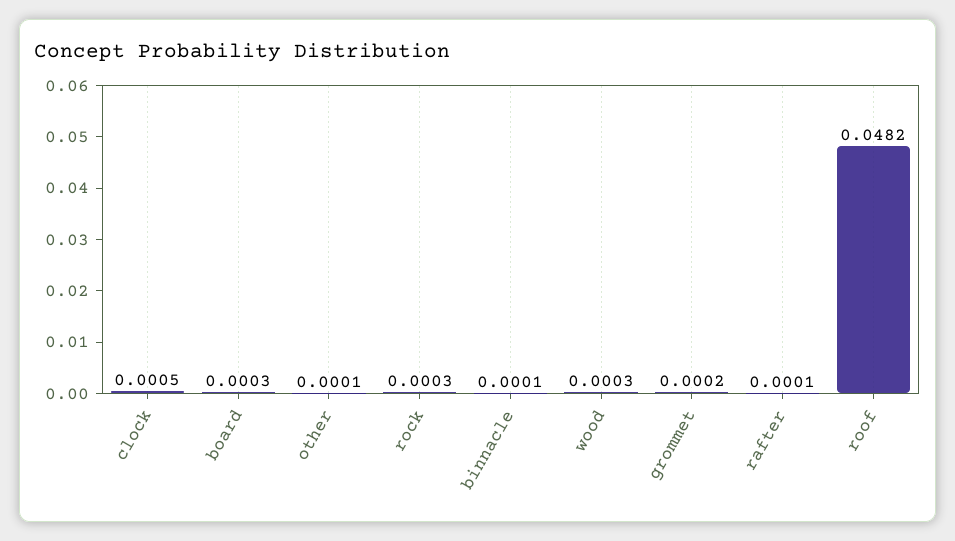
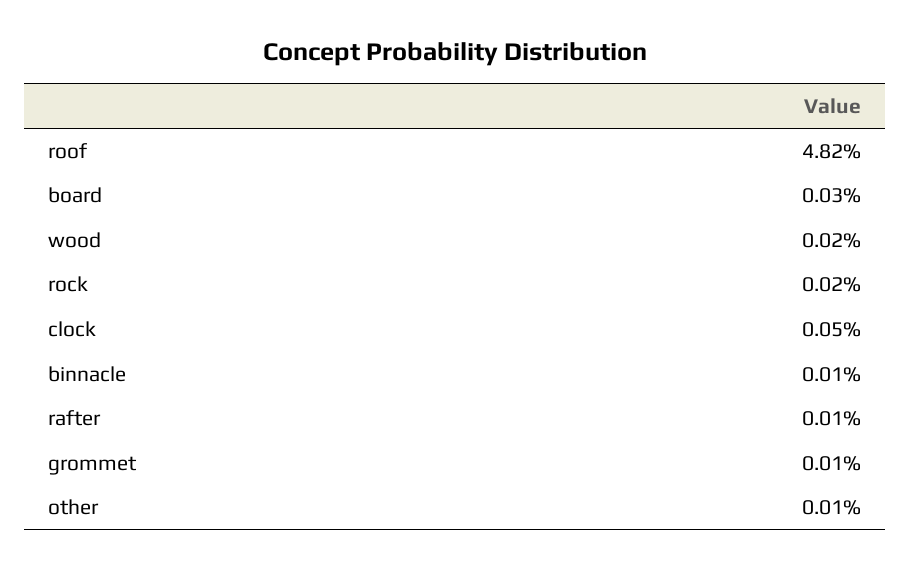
  {
    "clock": 0.0005,
    "board": 0.0003,
    "other": 0.0001,
-   "rock": 0.0003,
+   "rock": 0.0002,
    "binnacle": 0.0001,
-   "wood": 0.0003,
+   "wood": 0.0002,
-   "grommet": 0.0002,
+   "grommet": 0.0001,
    "rafter": 0.0001,
    "roof": 0.0482
  }

